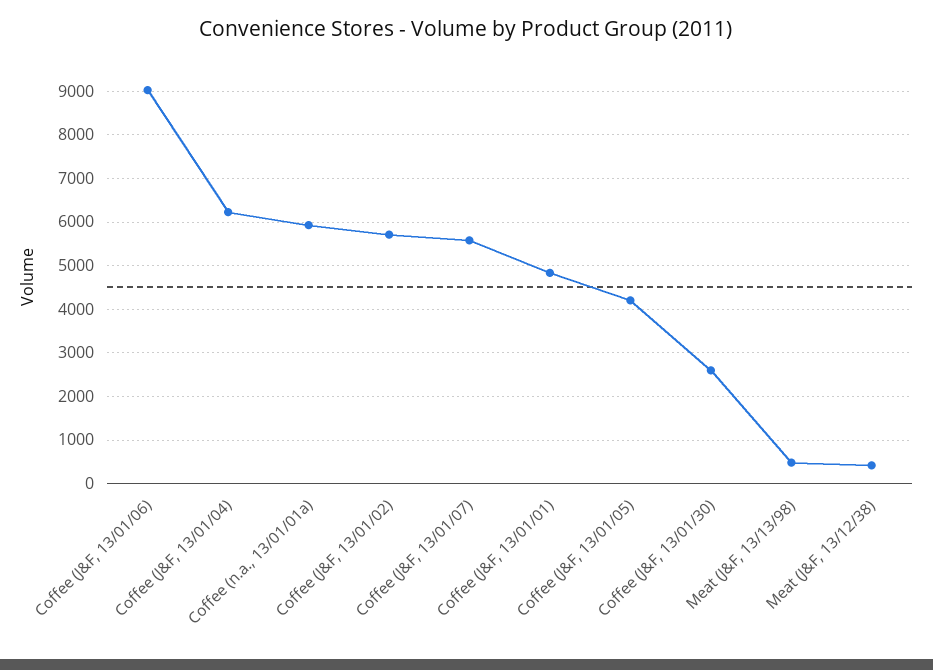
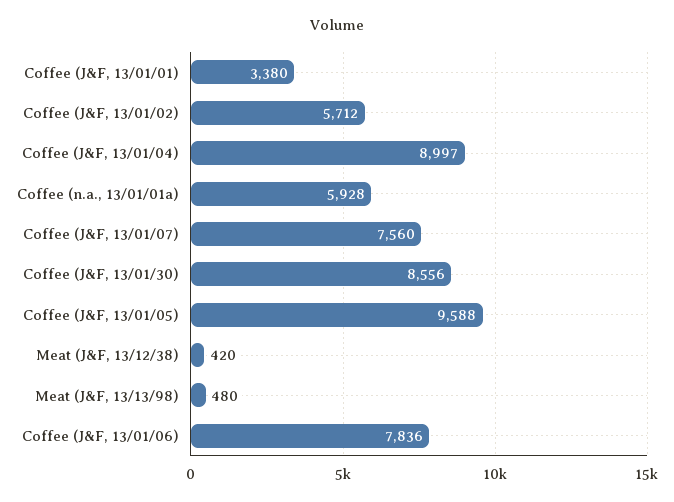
  {
-   "Coffee (J&F, 13/01/06)": 9000,
+   "Coffee (J&F, 13/01/06)": 7836,
-   "Coffee (J&F, 13/01/04)": 6200,
+   "Coffee (J&F, 13/01/04)": 8997,
    "Coffee (n.a., 13/01/01a)": 5928,
    "Coffee (J&F, 13/01/02)": 5712,
-   "Coffee (J&F, 13/01/07)": 5600,
+   "Coffee (J&F, 13/01/07)": 7560,
-   "Coffee (J&F, 13/01/01)": 4800,
+   "Coffee (J&F, 13/01/01)": 3380,
-   "Coffee (J&F, 13/01/05)": 4200,
+   "Coffee (J&F, 13/01/05)": 9588,
-   "Coffee (J&F, 13/01/30)": 2600,
+   "Coffee (J&F, 13/01/30)": 8556,
    "Meat (J&F, 13/13/98)": 480,
    "Meat (J&F, 13/12/38)": 420
  }

